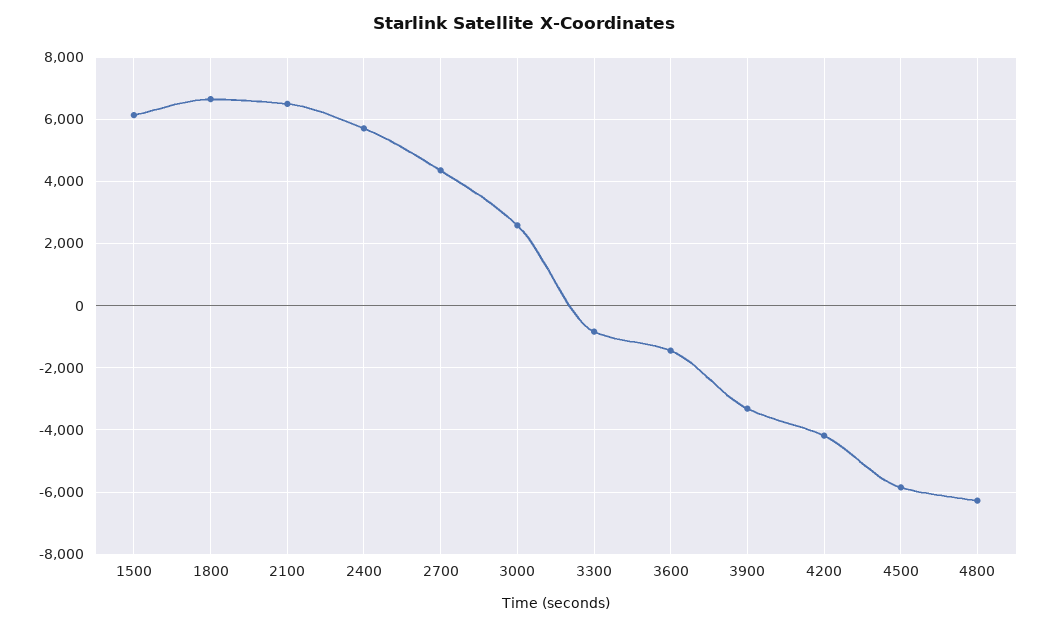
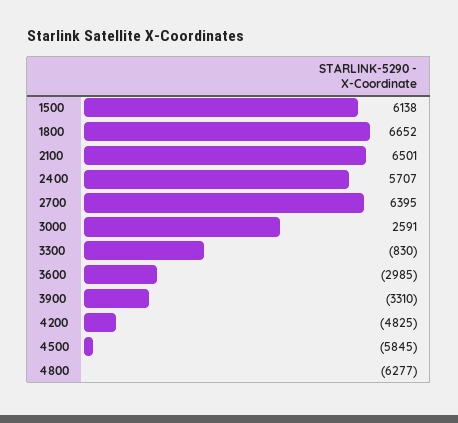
  {
    "1500": 6138,
    "1800": 6652,
    "2100": 6501,
    "2400": 5707,
-   "2700": 4400,
+   "2700": 6395,
    "3000": 2591,
    "3300": -830,
-   "3600": -1400,
+   "3600": -2985,
    "3900": -3310,
-   "4200": -4200,
+   "4200": -4825,
    "4500": -5845,
    "4800": -6277
  }

